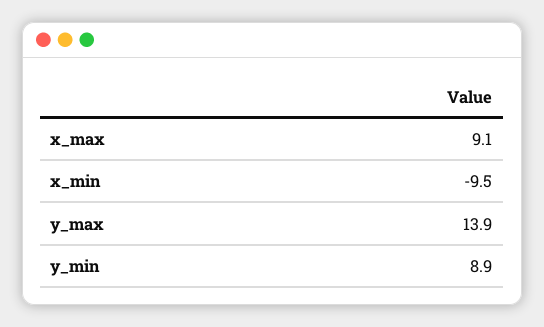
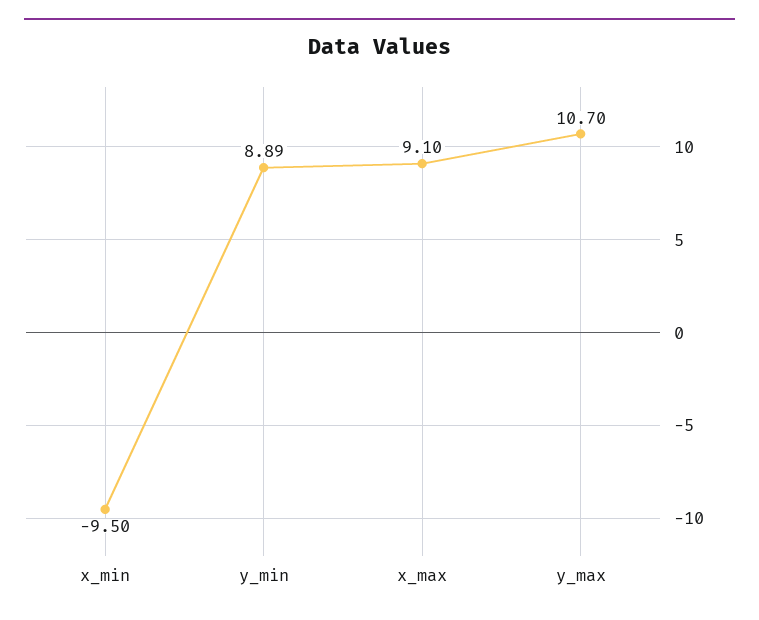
  {
    "x_max": 9.1,
    "x_min": -9.5,
-   "y_max": 13.9,
+   "y_max": 10.7,
    "y_min": 8.89
  }

